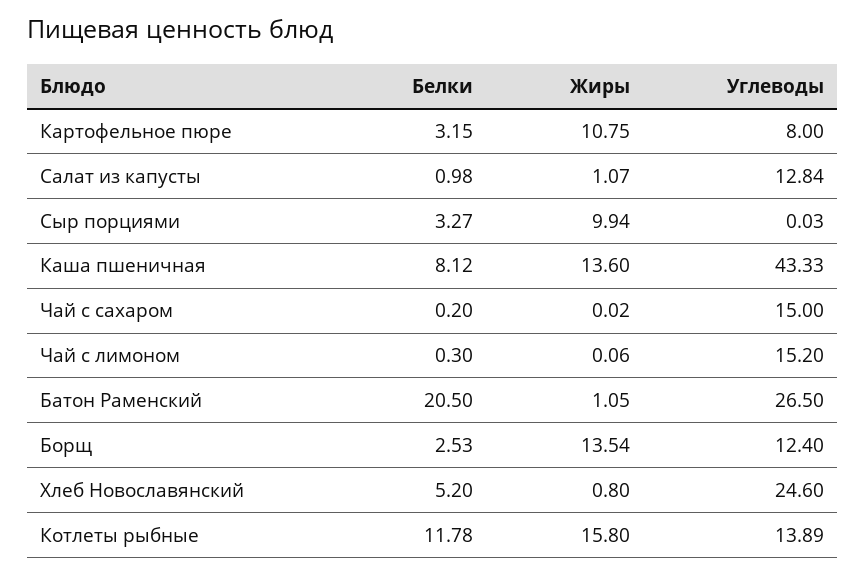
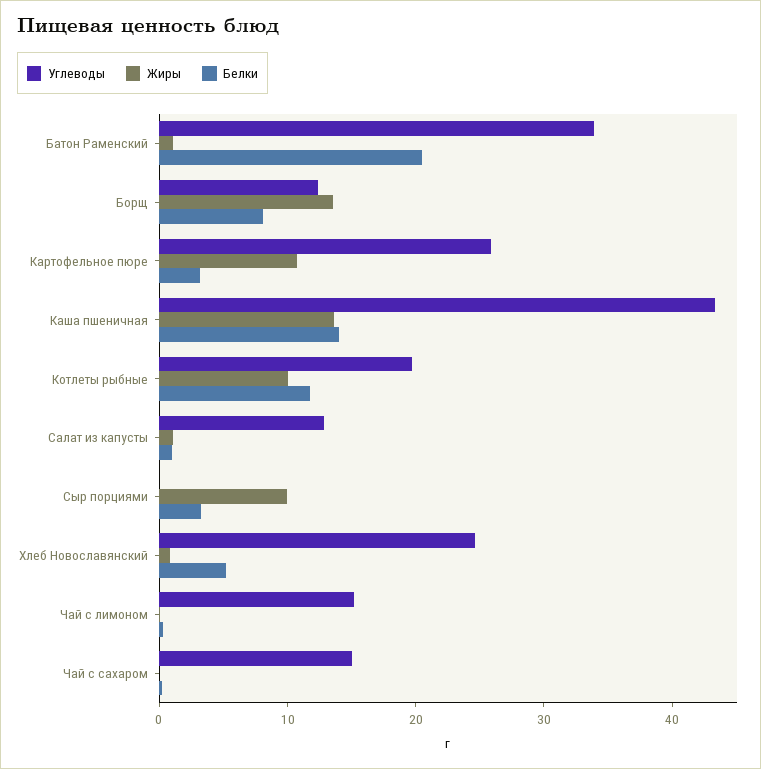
  {
    "Белки": {
      "Картофельное пюре": 3.15,
      "Салат из капусты": 0.98,
      "Сыр порциями": 3.27,
-     "Каша пшеничная": 8.12,
+     "Каша пшеничная": 14,
      "Чай с сахаром": 0.2,
      "Чай с лимоном": 0.3,
      "Батон Раменский": 20.5,
-     "Борщ": 2.53,
+     "Борщ": 8,
      "Хлеб Новославянский": 5.2,
      "Котлеты рыбные": 11.78
    },
    "Жиры": {
      "Картофельное пюре": 10.75,
      "Салат из капусты": 1.07,
      "Сыр порциями": 9.94,
      "Каша пшеничная": 13.6,
      "Чай с сахаром": 0.02,
      "Чай с лимоном": 0.06,
      "Батон Раменский": 1.05,
      "Борщ": 13.54,
      "Хлеб Новославянский": 0.8,
-     "Котлеты рыбные": 15.8
+     "Котлеты рыбные": 10
    },
    "Углеводы": {
-     "Картофельное пюре": 8,
+     "Картофельное пюре": 26,
      "Салат из капусты": 12.84,
      "Сыр порциями": 0.03,
      "Каша пшеничная": 43.33,
      "Чай с сахаром": 15,
      "Чай с лимоном": 15.2,
-     "Батон Раменский": 26.5,
+     "Батон Раменский": 34,
      "Борщ": 12.4,
      "Хлеб Новославянский": 24.6,
-     "Котлеты рыбные": 13.89
+     "Котлеты рыбные": 20
    }
  }

